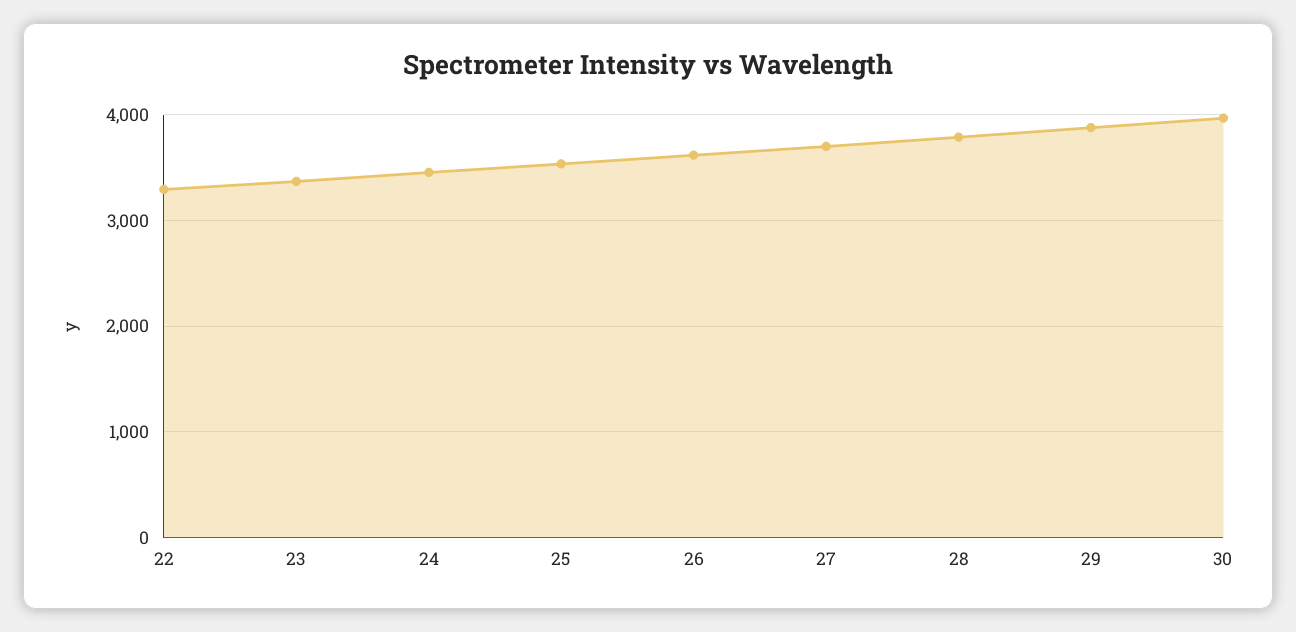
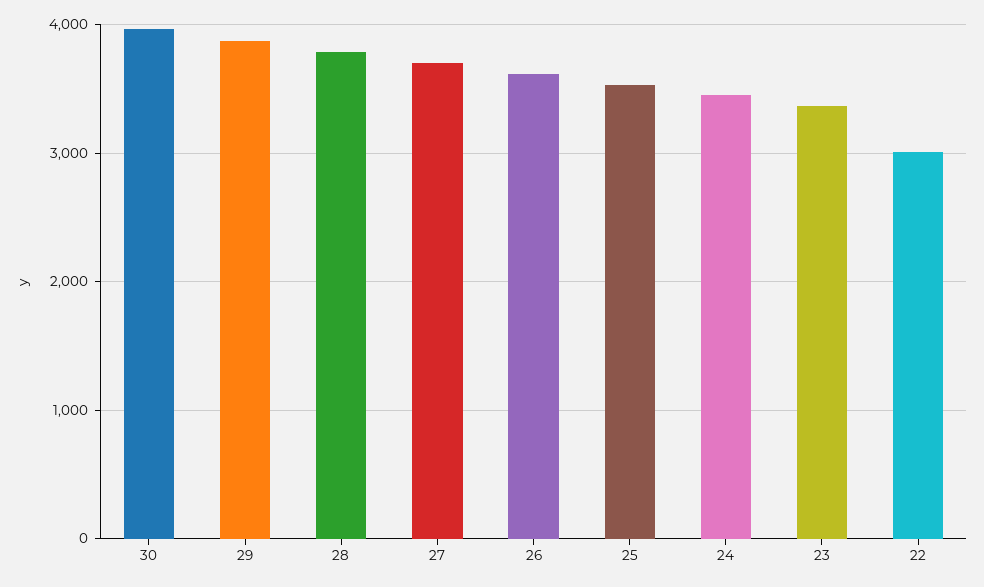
  {
-   "22": 3300,
+   "22": 3000,
    "23": 3400,
    "24": 3500,
    "25": 3500,
    "26": 3600,
    "27": 3700,
    "28": 3800,
    "29": 3900,
    "30": 4000
  }

